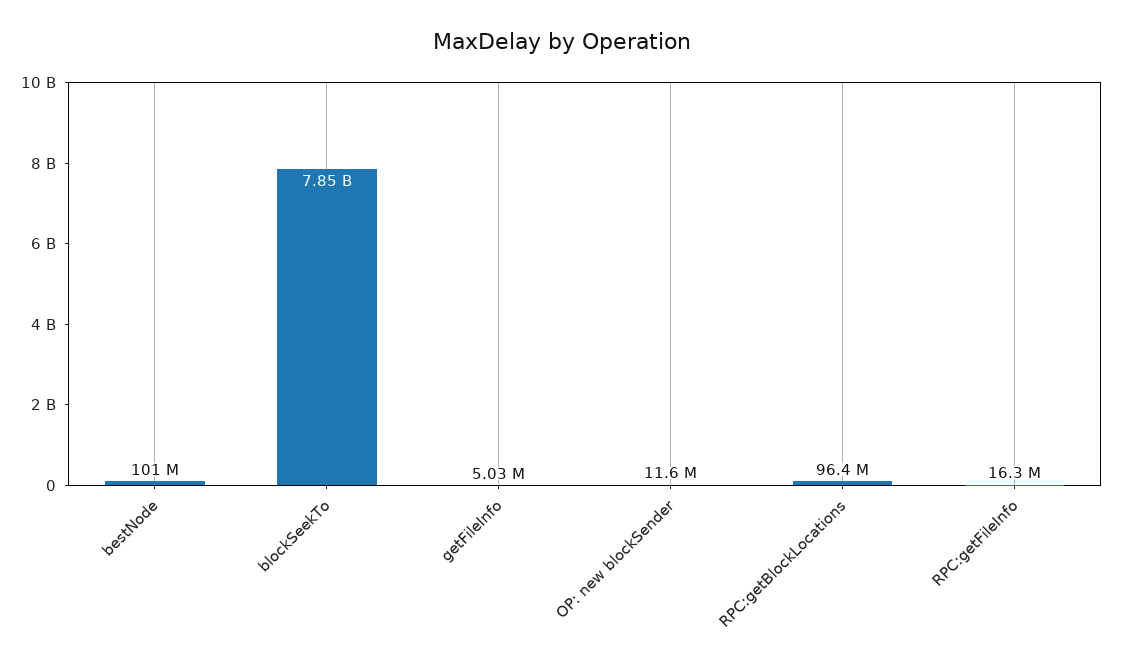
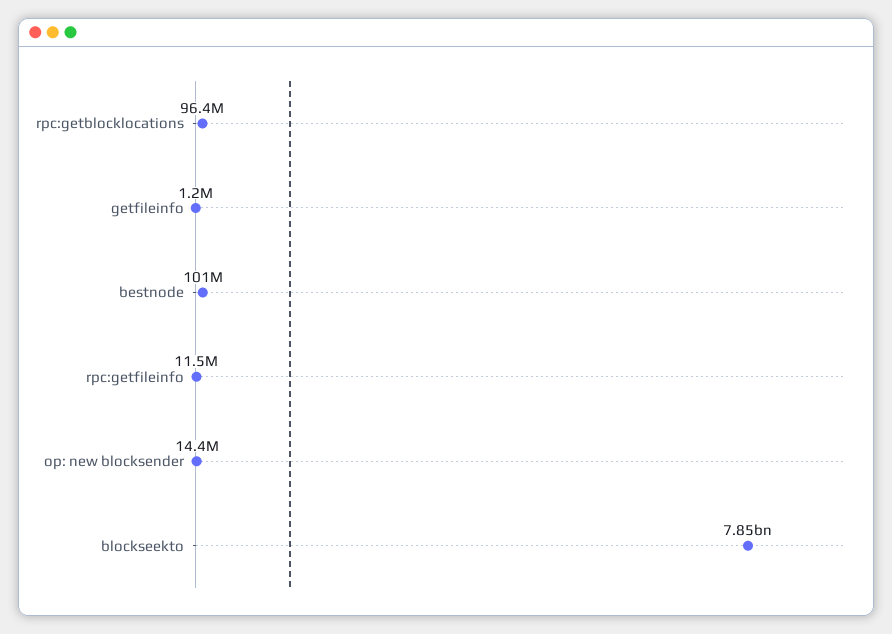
  {
    "bestNode": 101000000,
    "blockSeekTo": 7850000000,
-   "getFileInfo": 5030000,
+   "getFileInfo": 1200000,
-   "OP: new blockSender": 11600000,
+   "OP: new blockSender": 14400000,
    "RPC:getBlockLocations": 96400000,
-   "RPC:getFileInfo": 16300000
+   "RPC:getFileInfo": 11500000
  }

